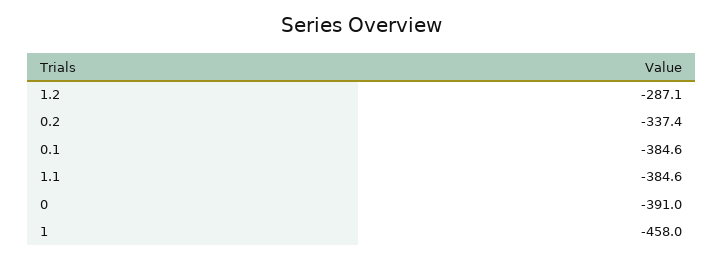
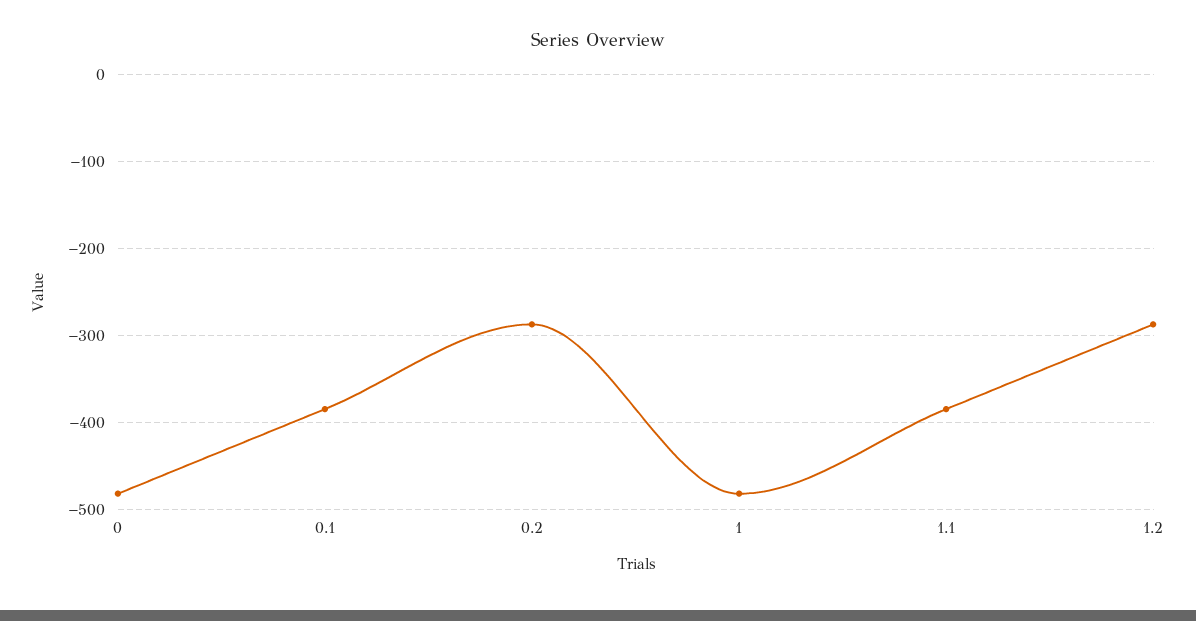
  {
    "1.2": -287.1,
-   "0.2": -337.4,
+   "0.2": -290,
    "0.1": -384.6,
    "1.1": -384.6,
-   "0": -391,
+   "0": -480,
-   "1": -458
+   "1": -480
  }

